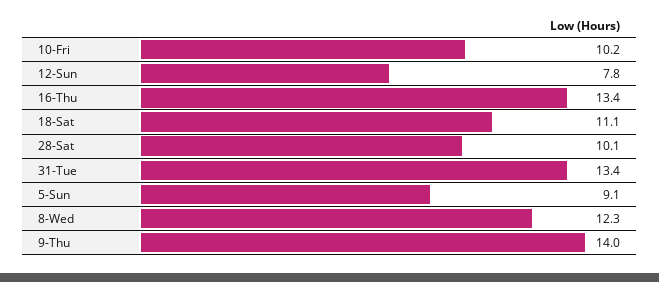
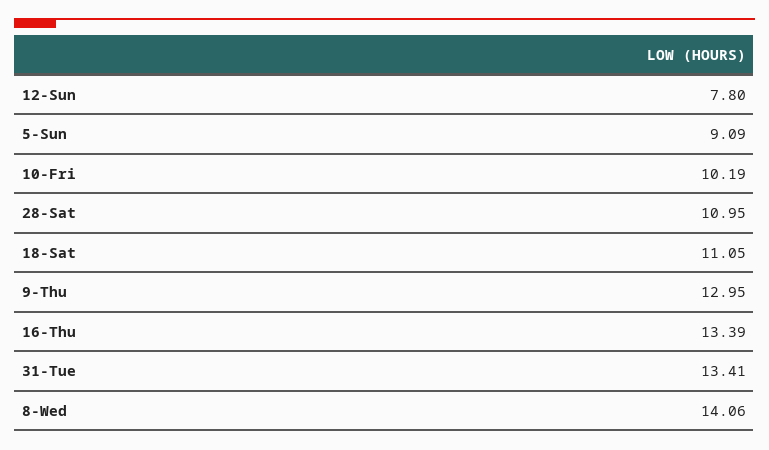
  {
    "10-Fri": 10.19,
    "12-Sun": 7.8,
    "16-Thu": 13.39,
    "18-Sat": 11.05,
-   "28-Sat": 10.1,
+   "28-Sat": 10.95,
    "31-Tue": 13.41,
    "5-Sun": 9.09,
-   "8-Wed": 12.3,
+   "8-Wed": 14.06,
-   "9-Thu": 14
+   "9-Thu": 12.95
  }

